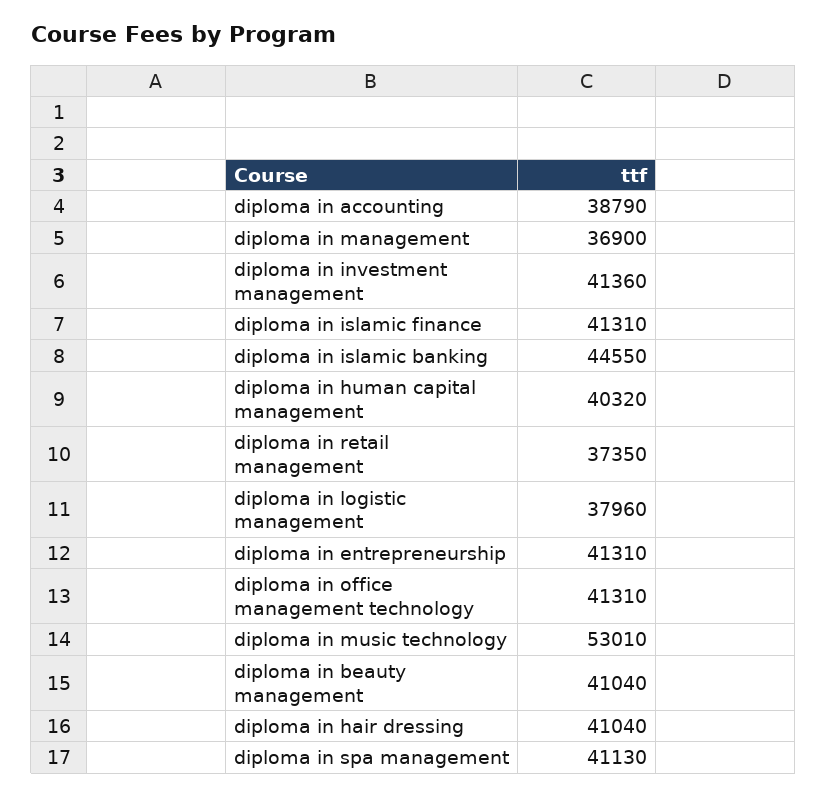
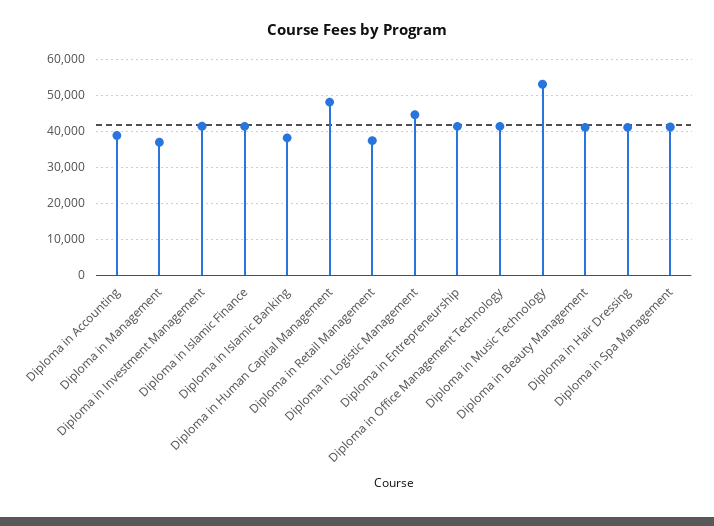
  {
    "diploma in accounting": 38790,
    "diploma in management": 36900,
    "diploma in investment management": 41360,
    "diploma in islamic finance": 41310,
-   "diploma in islamic banking": 44550,
+   "diploma in islamic banking": 38000,
-   "diploma in human capital management": 40320,
+   "diploma in human capital management": 48000,
    "diploma in retail management": 37350,
-   "diploma in logistic management": 37960,
+   "diploma in logistic management": 44000,
    "diploma in entrepreneurship": 41310,
    "diploma in office management technology": 41310,
    "diploma in music technology": 53010,
    "diploma in beauty management": 41040,
    "diploma in hair dressing": 41040,
    "diploma in spa management": 41130
  }

